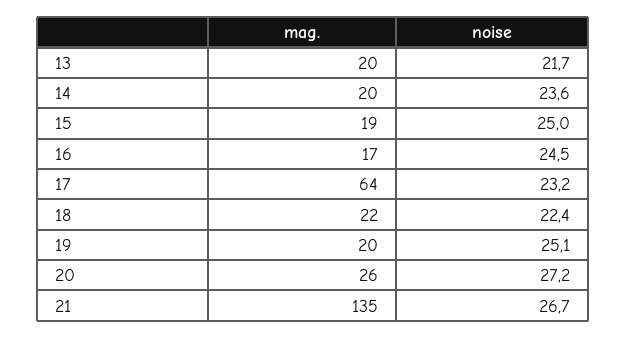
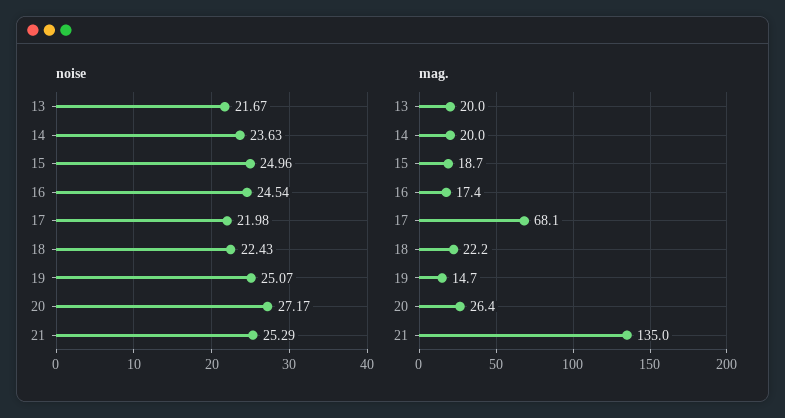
  {
    "mag.": {
      "13": 20,
      "14": 20,
      "15": 18.7,
      "16": 17.4,
-     "17": 64,
+     "17": 68.1,
      "18": 22.2,
-     "19": 20,
+     "19": 14.7,
      "20": 26.4,
      "21": 135
    },
    "noise": {
      "13": 21.67,
      "14": 23.63,
      "15": 24.96,
      "16": 24.54,
-     "17": 23.2,
+     "17": 21.98,
      "18": 22.43,
      "19": 25.07,
      "20": 27.17,
-     "21": 26.7
+     "21": 25.29
    }
  }

